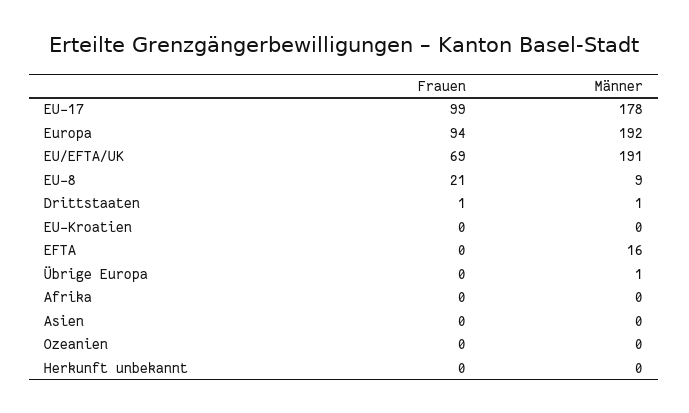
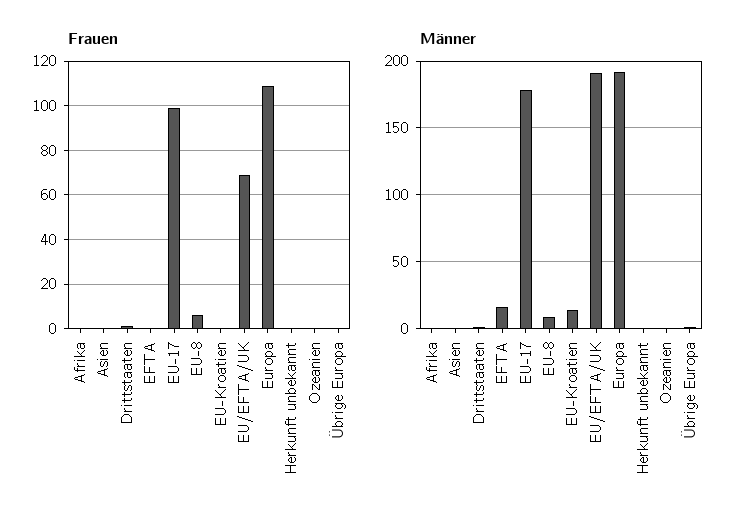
  {
    "Frauen": {
      "EU-17": 99,
-     "Europa": 94,
+     "Europa": 110,
      "EU/EFTA/UK": 69,
-     "EU-8": 21,
+     "EU-8": 5,
      "Drittstaaten": 1,
      "EU-Kroatien": 0,
      "EFTA": 0,
      "Übrige Europa": 0,
      "Afrika": 0,
      "Asien": 0,
      "Ozeanien": 0,
      "Herkunft unbekannt": 0
    },
    "Männer": {
      "EU-17": 178,
      "Europa": 192,
      "EU/EFTA/UK": 191,
      "EU-8": 9,
      "Drittstaaten": 1,
-     "EU-Kroatien": 0,
+     "EU-Kroatien": 15,
      "EFTA": 16,
      "Übrige Europa": 1,
      "Afrika": 0,
      "Asien": 0,
      "Ozeanien": 0,
      "Herkunft unbekannt": 0
    }
  }

